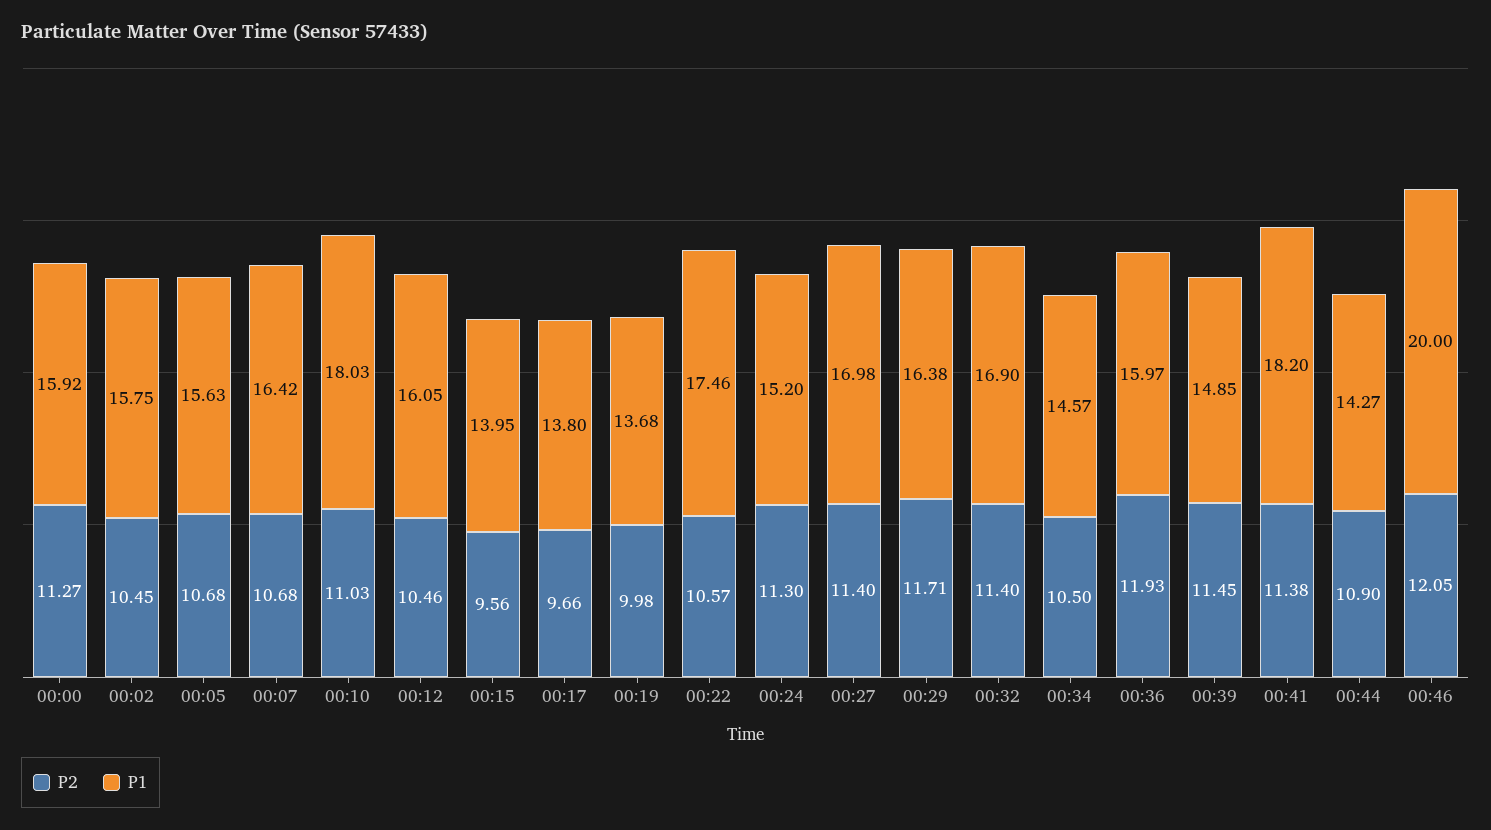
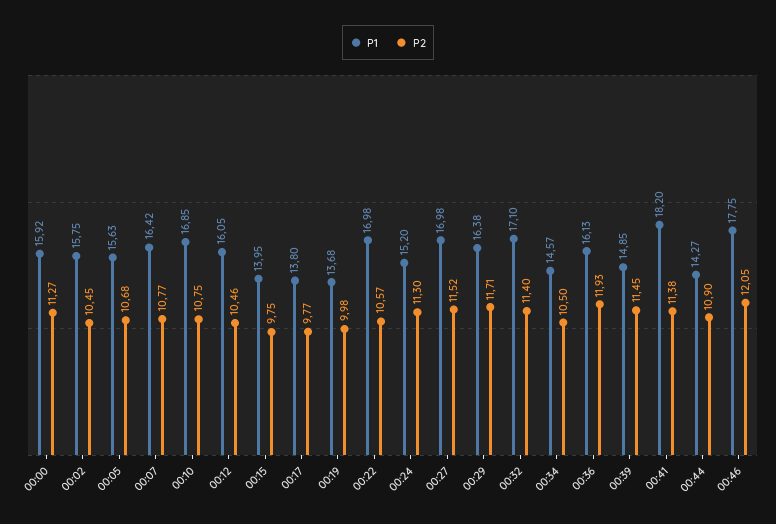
  {
    "P2": {
      "00:00": 11.27,
      "00:02": 10.45,
      "00:05": 10.68,
-     "00:07": 10.68,
+     "00:07": 10.77,
-     "00:10": 11.03,
+     "00:10": 10.75,
      "00:12": 10.46,
-     "00:15": 9.56,
+     "00:15": 9.75,
-     "00:17": 9.66,
+     "00:17": 9.77,
      "00:19": 9.98,
      "00:22": 10.57,
      "00:24": 11.3,
-     "00:27": 11.4,
+     "00:27": 11.52,
      "00:29": 11.71,
      "00:32": 11.4,
      "00:34": 10.5,
      "00:36": 11.93,
      "00:39": 11.45,
      "00:41": 11.38,
      "00:44": 10.9,
      "00:46": 12.05
    },
    "P1": {
      "00:00": 15.92,
      "00:02": 15.75,
      "00:05": 15.63,
      "00:07": 16.42,
-     "00:10": 18.03,
+     "00:10": 16.85,
      "00:12": 16.05,
      "00:15": 13.95,
      "00:17": 13.8,
      "00:19": 13.68,
-     "00:22": 17.46,
+     "00:22": 16.98,
      "00:24": 15.2,
      "00:27": 16.98,
      "00:29": 16.38,
-     "00:32": 16.9,
+     "00:32": 17.1,
      "00:34": 14.57,
-     "00:36": 15.97,
+     "00:36": 16.13,
      "00:39": 14.85,
      "00:41": 18.2,
      "00:44": 14.27,
-     "00:46": 20
+     "00:46": 17.75
    }
  }

